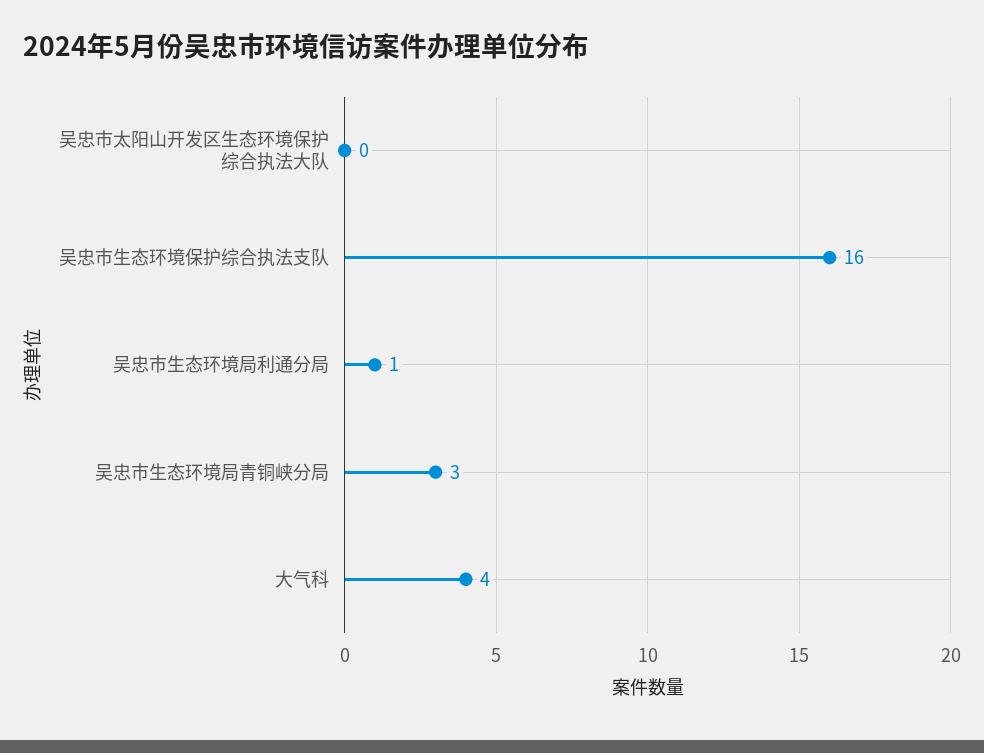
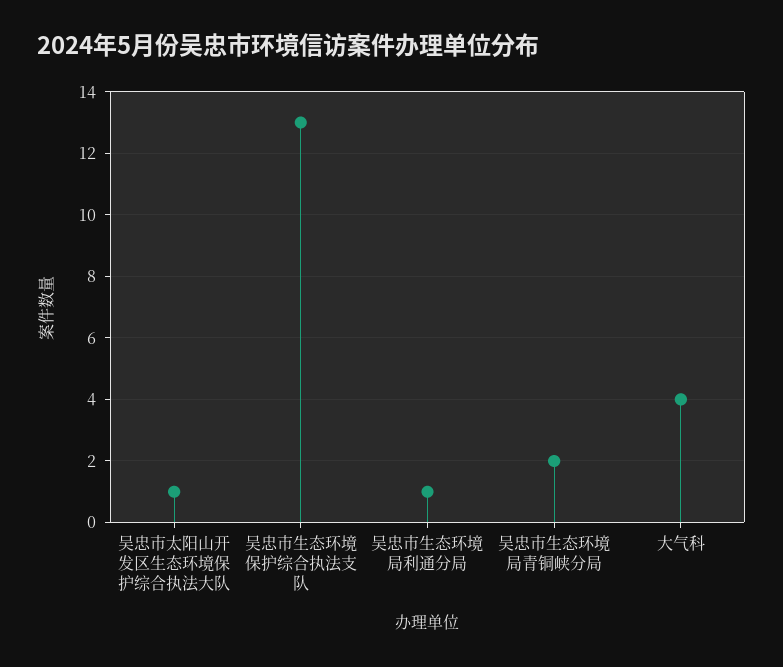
  {
-   "吴忠市太阳山开发区生态环境保护综合执法大队": 0,
+   "吴忠市太阳山开发区生态环境保护综合执法大队": 1,
-   "吴忠市生态环境保护综合执法支队": 16,
+   "吴忠市生态环境保护综合执法支队": 13,
    "吴忠市生态环境局利通分局": 1,
-   "吴忠市生态环境局青铜峡分局": 3,
+   "吴忠市生态环境局青铜峡分局": 2,
    "大气科": 4
  }

